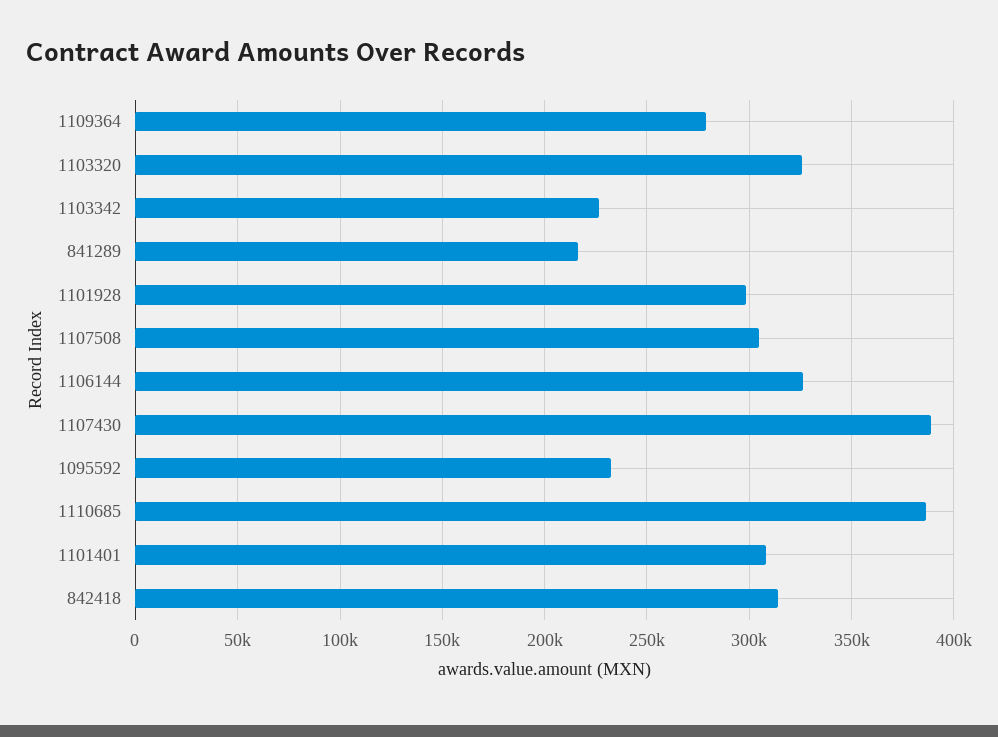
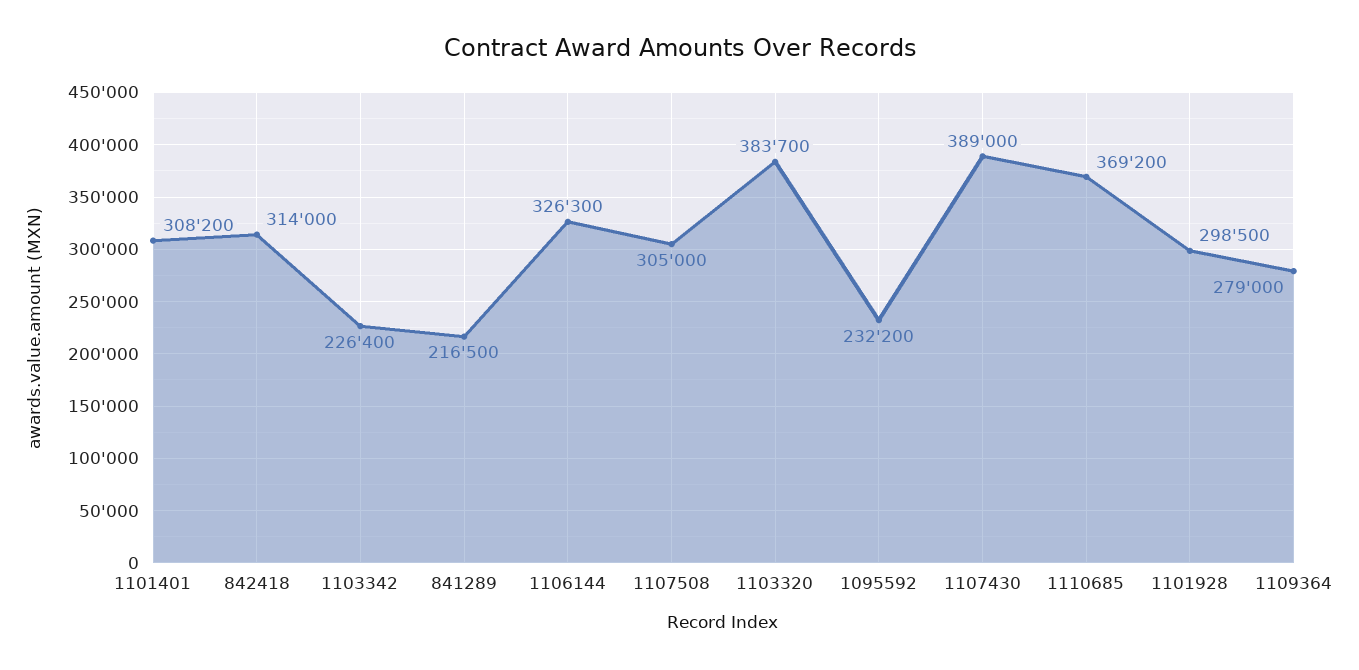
  {
    "1109364": 279000,
-   "1103320": 325000,
+   "1103320": 383700,
    "1103342": 226400,
    "841289": 216500,
    "1101928": 298500,
    "1107508": 305000,
    "1106144": 326300,
    "1107430": 389000,
    "1095592": 232200,
-   "1110685": 385000,
+   "1110685": 369200,
    "1101401": 308200,
    "842418": 314000
  }

